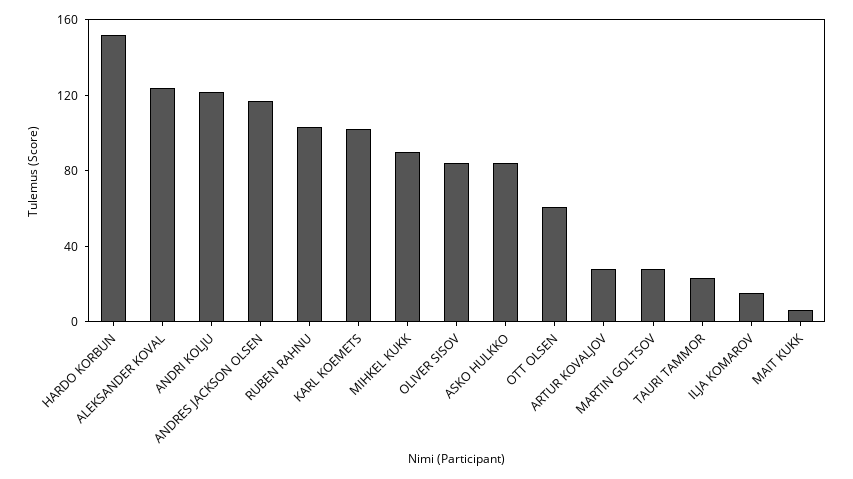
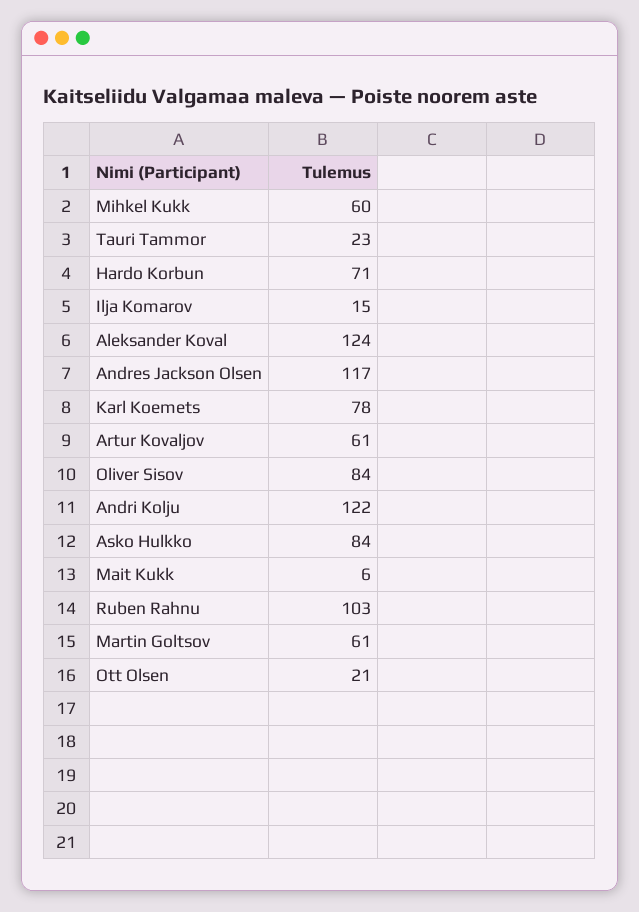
  {
-   "HARDO KORBUN": 150,
+   "HARDO KORBUN": 71,
    "ALEKSANDER KOVAL": 124,
    "ANDRI KOLJU": 122,
    "ANDRES JACKSON OLSEN": 117,
    "RUBEN RAHNU": 103,
-   "KARL KOEMETS": 100,
+   "KARL KOEMETS": 78,
-   "MIHKEL KUKK": 90,
+   "MIHKEL KUKK": 60,
    "OLIVER SISOV": 84,
    "ASKO HULKKO": 84,
-   "OTT OLSEN": 60,
+   "OTT OLSEN": 21,
-   "ARTUR KOVALJOV": 30,
+   "ARTUR KOVALJOV": 61,
-   "MARTIN GOLTSOV": 30,
+   "MARTIN GOLTSOV": 61,
    "TAURI TAMMOR": 23,
    "ILJA KOMAROV": 15,
    "MAIT KUKK": 6
  }

